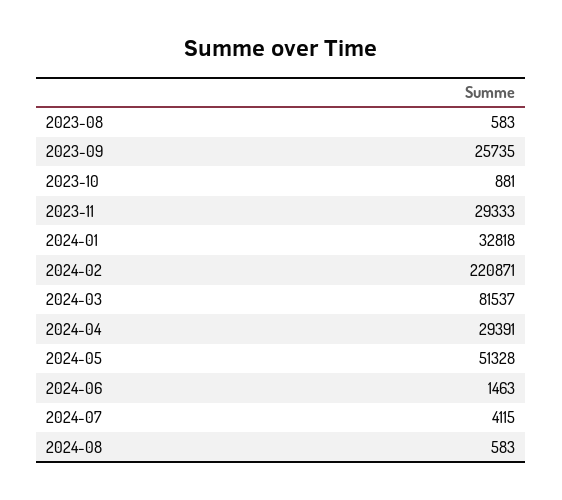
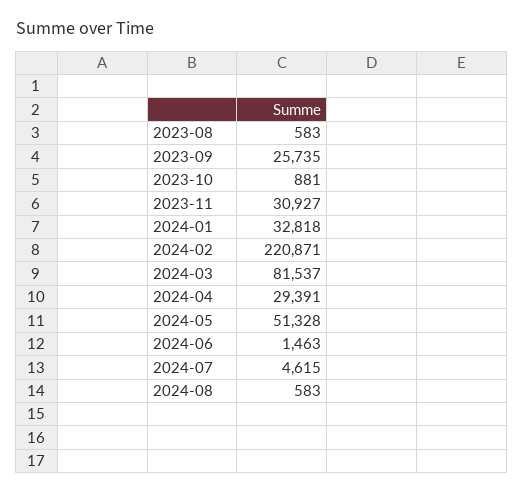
  {
    "2023-08": 583,
    "2023-09": 25735,
    "2023-10": 881,
-   "2023-11": 29333,
+   "2023-11": 30927,
    "2024-01": 32818,
    "2024-02": 220871,
    "2024-03": 81537,
    "2024-04": 29391,
    "2024-05": 51328,
    "2024-06": 1463,
-   "2024-07": 4115,
+   "2024-07": 4615,
    "2024-08": 583
  }

